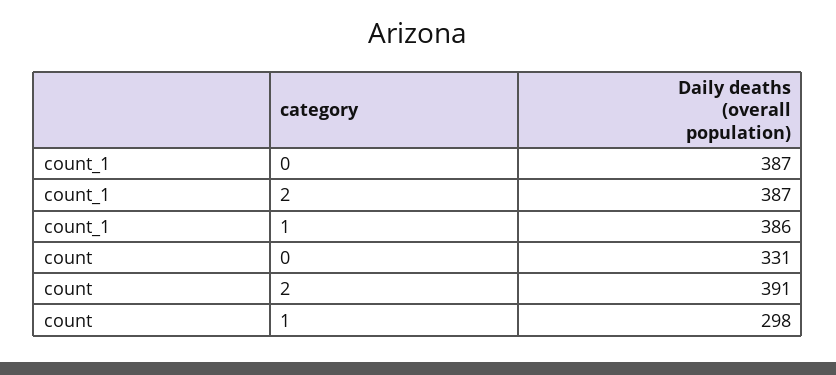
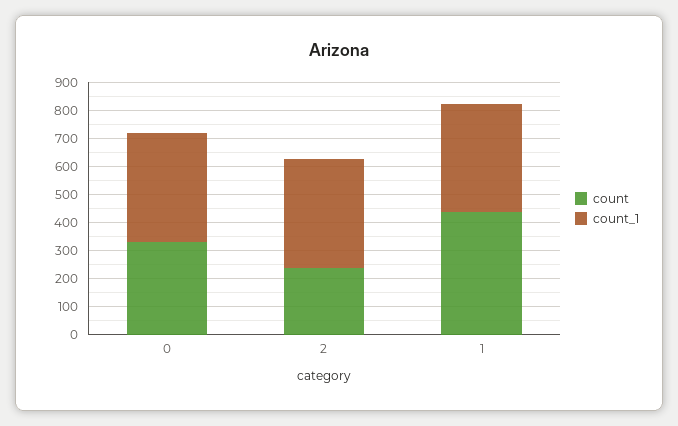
  {
    "count_1": {
      "0": 387,
      "2": 387,
      "1": 386
    },
    "count": {
      "0": 331,
-     "2": 391,
+     "2": 250,
-     "1": 298
+     "1": 450
    }
  }

